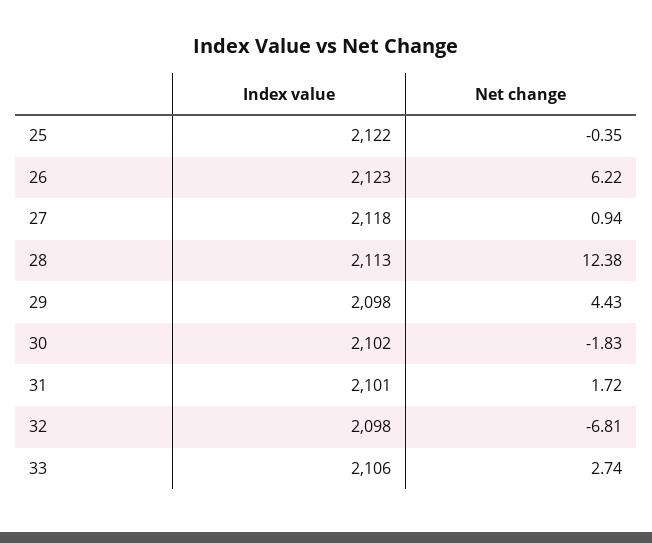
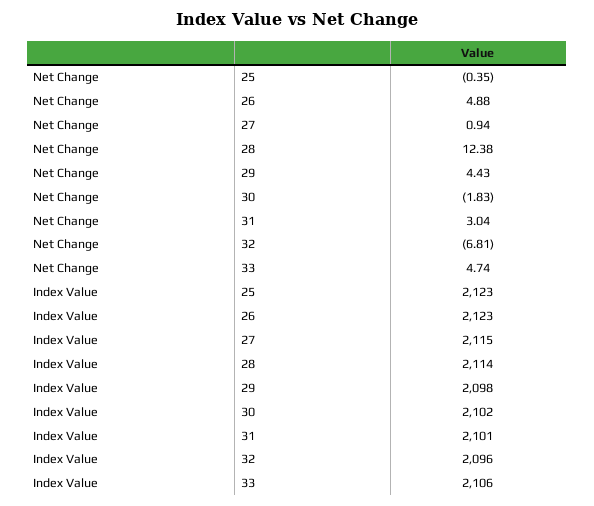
  {
    "Index value": {
-     "25": 2122,
+     "25": 2123,
      "26": 2123,
-     "27": 2118,
+     "27": 2115,
-     "28": 2113,
+     "28": 2114,
      "29": 2098,
      "30": 2102,
      "31": 2101,
-     "32": 2098,
+     "32": 2096,
      "33": 2106
    },
    "Net change": {
      "25": -0.35,
-     "26": 6.22,
+     "26": 4.88,
      "27": 0.94,
      "28": 12.38,
      "29": 4.43,
      "30": -1.83,
-     "31": 1.72,
+     "31": 3.04,
      "32": -6.81,
-     "33": 2.74
+     "33": 4.74
    }
  }

